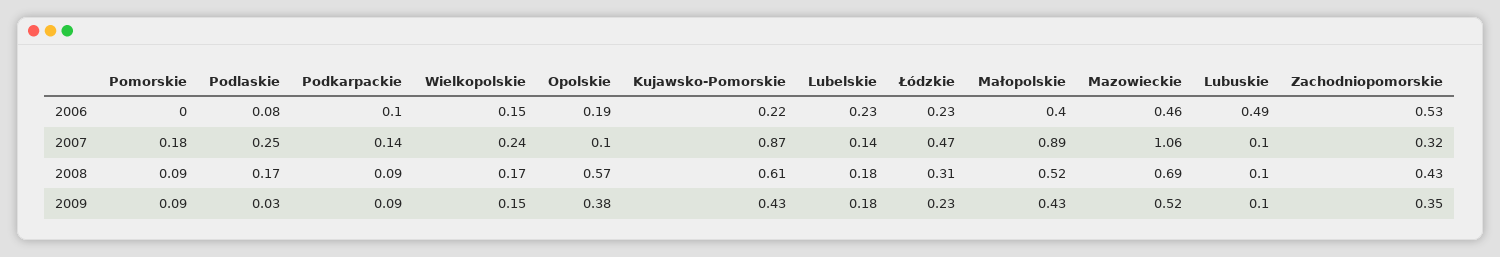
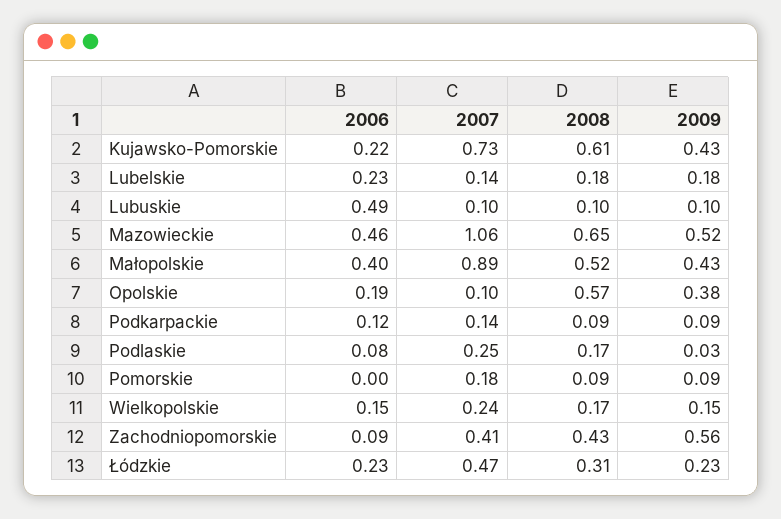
  {
    "Pomorskie": {
      "2006": 0,
      "2007": 0.18,
      "2008": 0.09,
      "2009": 0.09
    },
    "Podlaskie": {
      "2006": 0.08,
      "2007": 0.25,
      "2008": 0.17,
      "2009": 0.03
    },
    "Podkarpackie": {
-     "2006": 0.1,
+     "2006": 0.12,
      "2007": 0.14,
      "2008": 0.09,
      "2009": 0.09
    },
    "Wielkopolskie": {
      "2006": 0.15,
      "2007": 0.24,
      "2008": 0.17,
      "2009": 0.15
    },
    "Opolskie": {
      "2006": 0.19,
      "2007": 0.1,
      "2008": 0.57,
      "2009": 0.38
    },
    "Kujawsko-Pomorskie": {
      "2006": 0.22,
-     "2007": 0.87,
+     "2007": 0.73,
      "2008": 0.61,
      "2009": 0.43
    },
    "Lubelskie": {
      "2006": 0.23,
      "2007": 0.14,
      "2008": 0.18,
      "2009": 0.18
    },
    "Łódzkie": {
      "2006": 0.23,
      "2007": 0.47,
      "2008": 0.31,
      "2009": 0.23
    },
    "Małopolskie": {
      "2006": 0.4,
      "2007": 0.89,
      "2008": 0.52,
      "2009": 0.43
    },
    "Mazowieckie": {
      "2006": 0.46,
      "2007": 1.06,
-     "2008": 0.69,
+     "2008": 0.65,
      "2009": 0.52
    },
    "Lubuskie": {
      "2006": 0.49,
      "2007": 0.1,
      "2008": 0.1,
      "2009": 0.1
    },
    "Zachodniopomorskie": {
-     "2006": 0.53,
+     "2006": 0.09,
-     "2007": 0.32,
+     "2007": 0.41,
      "2008": 0.43,
-     "2009": 0.35
+     "2009": 0.56
    }
  }

